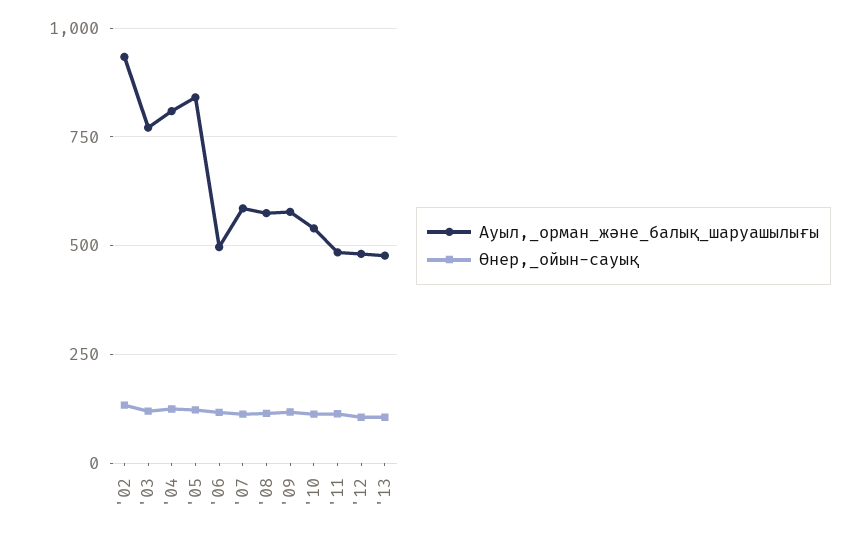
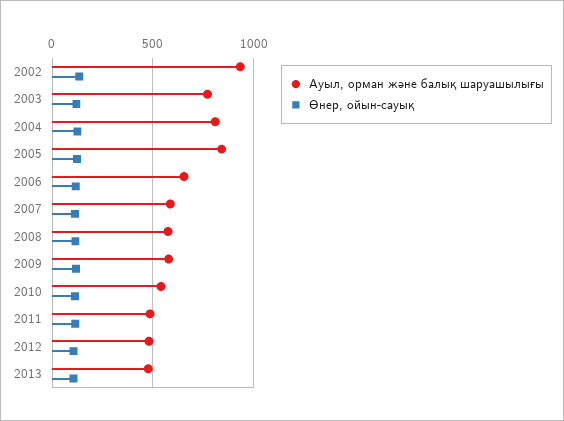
  {
    "Ауыл,_орман_және_балық_шаруашылығы": {
      "'02": 925,
      "'03": 775,
      "'04": 800,
      "'05": 850,
-     "'06": 500,
+     "'06": 650,
      "'07": 575,
      "'08": 575,
      "'09": 575,
      "'10": 550,
      "'11": 475,
      "'12": 475,
      "'13": 475
    },
    "Өнер,_ойын-сауық": {
      "'02": 125,
      "'03": 125,
      "'04": 125,
      "'05": 125,
      "'06": 125,
      "'07": 125,
      "'08": 125,
      "'09": 125,
      "'10": 125,
      "'11": 125,
      "'12": 100,
      "'13": 100
    }
  }

